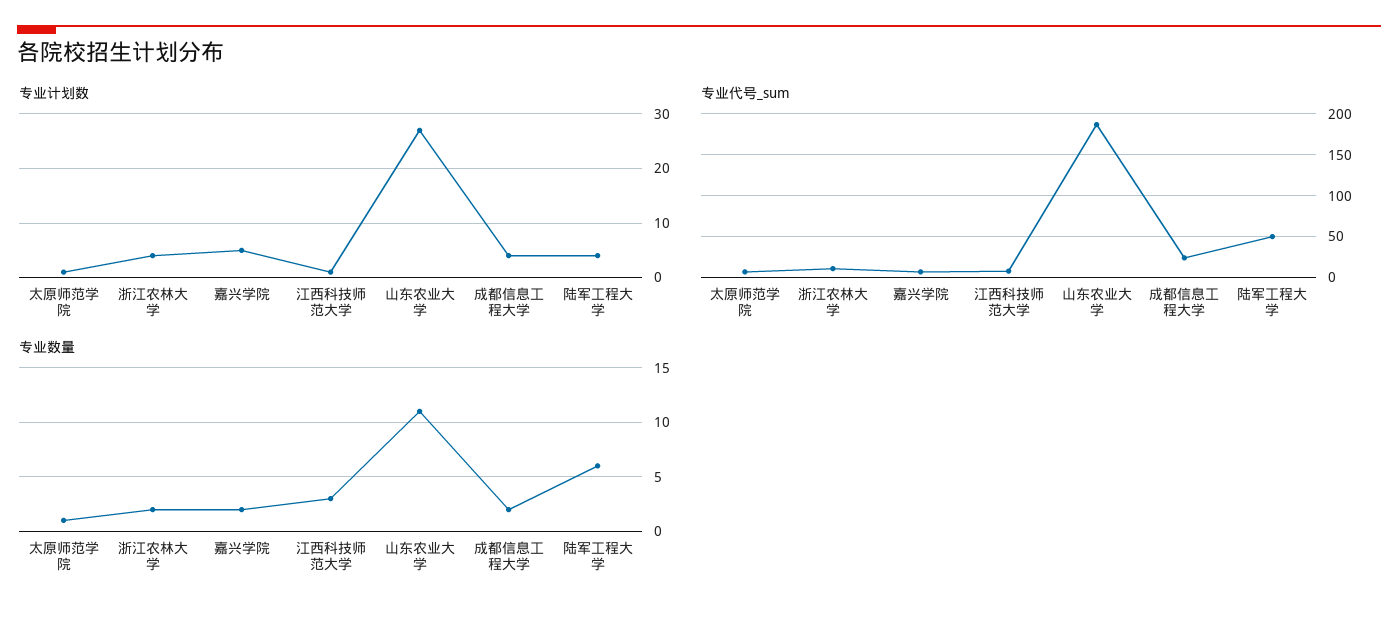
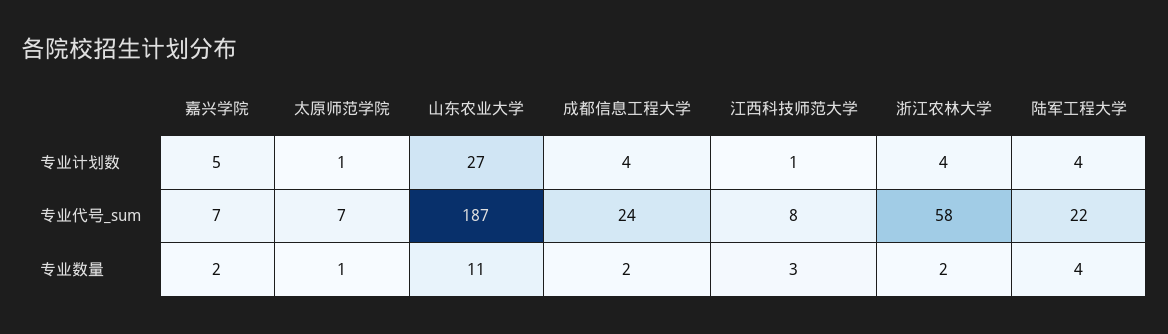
  {
    "专业计划数": {
      "太原师范学院": 1,
      "浙江农林大学": 4,
      "嘉兴学院": 5,
      "江西科技师范大学": 1,
      "山东农业大学": 27,
      "成都信息工程大学": 4,
      "陆军工程大学": 4
    },
    "专业代号_sum": {
      "太原师范学院": 7,
-     "浙江农林大学": 10,
+     "浙江农林大学": 58,
      "嘉兴学院": 7,
      "江西科技师范大学": 8,
      "山东农业大学": 187,
      "成都信息工程大学": 24,
-     "陆军工程大学": 50
+     "陆军工程大学": 22
    },
    "专业数量": {
      "太原师范学院": 1,
      "浙江农林大学": 2,
      "嘉兴学院": 2,
      "江西科技师范大学": 3,
      "山东农业大学": 11,
      "成都信息工程大学": 2,
-     "陆军工程大学": 6
+     "陆军工程大学": 4
    }
  }

